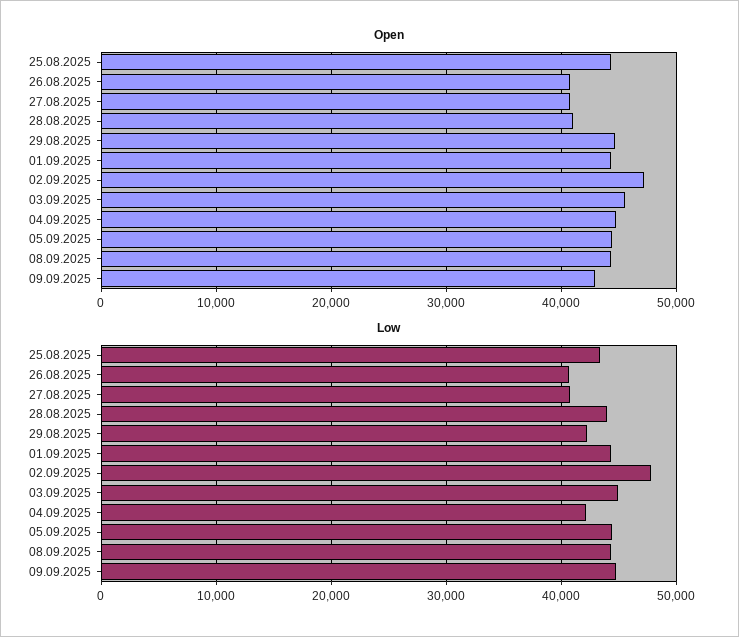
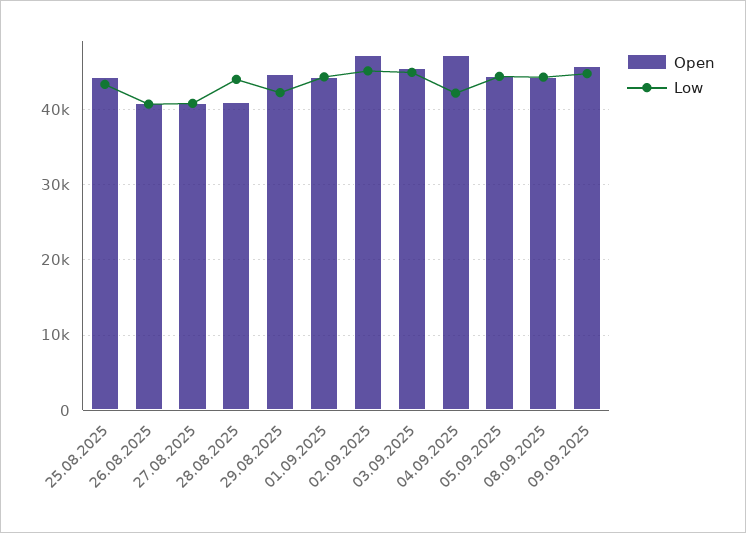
  {
    "Open": {
      "25.08.2025": 44000,
      "26.08.2025": 41000,
      "27.08.2025": 41000,
      "28.08.2025": 41000,
      "29.08.2025": 45000,
      "01.09.2025": 44000,
      "02.09.2025": 47000,
      "03.09.2025": 46000,
-     "04.09.2025": 45000,
+     "04.09.2025": 47000,
      "05.09.2025": 44000,
      "08.09.2025": 44000,
-     "09.09.2025": 43000
+     "09.09.2025": 46000
    },
    "Low": {
      "25.08.2025": 43000,
      "26.08.2025": 41000,
      "27.08.2025": 41000,
      "28.08.2025": 44000,
      "29.08.2025": 42000,
      "01.09.2025": 44000,
-     "02.09.2025": 48000,
+     "02.09.2025": 45000,
      "03.09.2025": 45000,
      "04.09.2025": 42000,
      "05.09.2025": 44000,
      "08.09.2025": 44000,
      "09.09.2025": 45000
    }
  }

